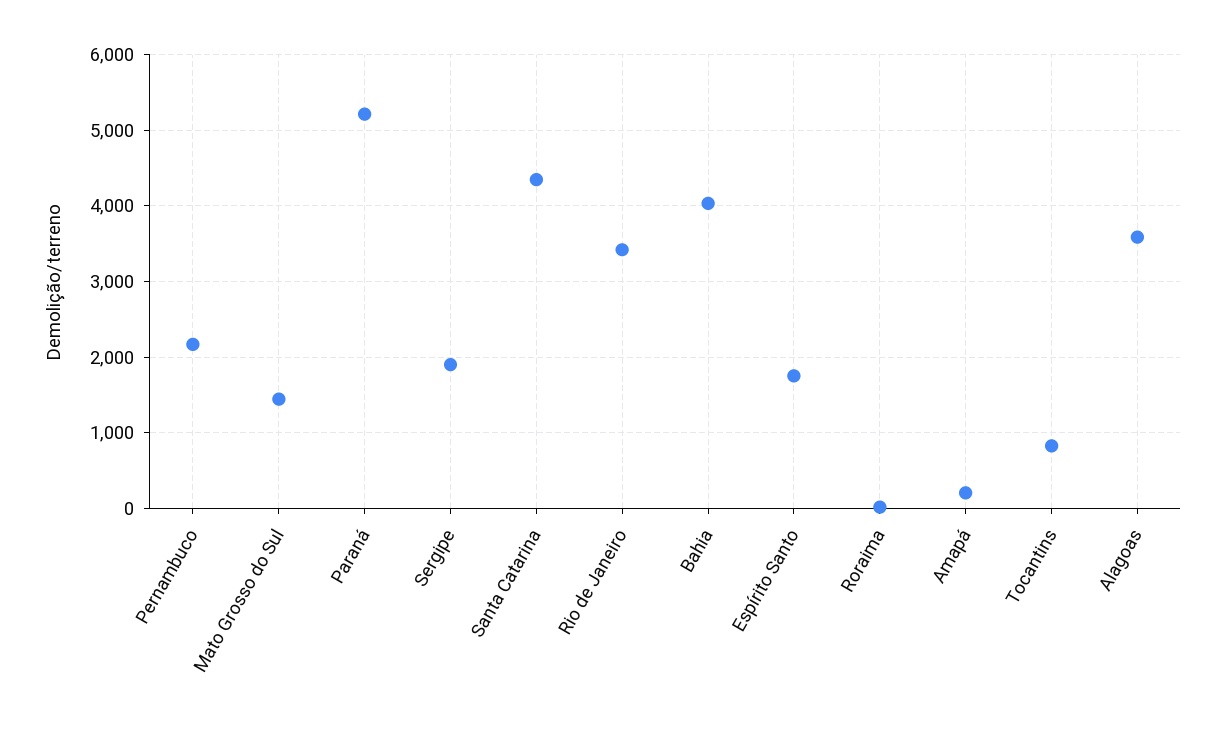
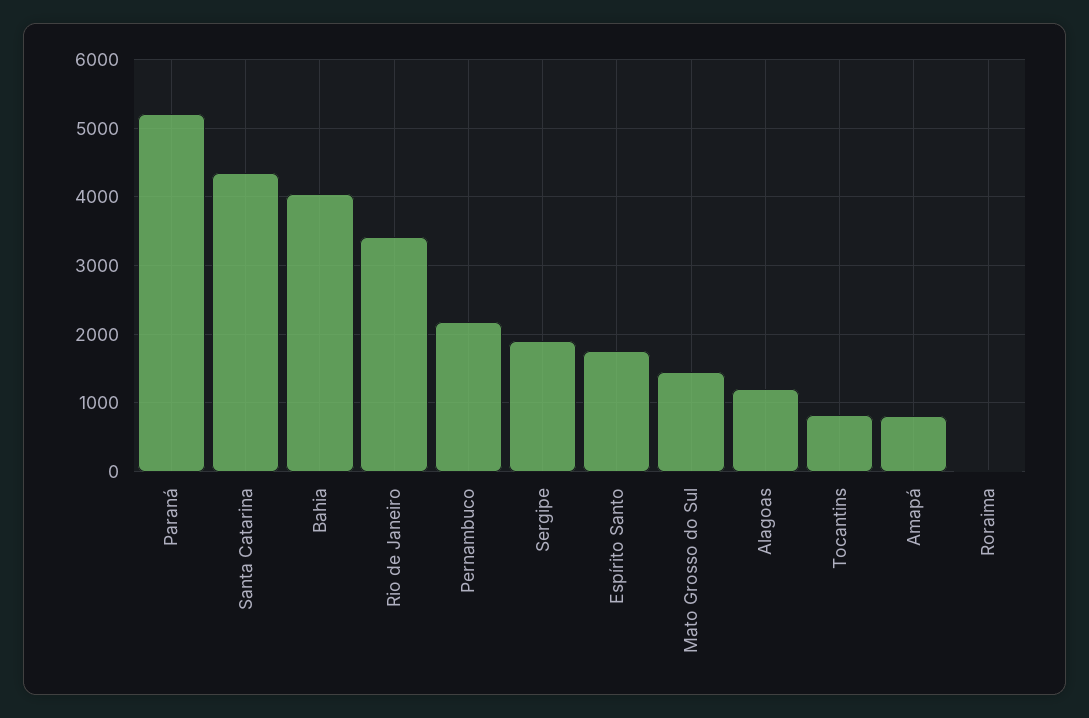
  {
    "Pernambuco": 2200,
    "Mato Grosso do Sul": 1400,
    "Paraná": 5200,
    "Sergipe": 1900,
    "Santa Catarina": 4300,
    "Rio de Janeiro": 3400,
    "Bahia": 4000,
    "Espírito Santo": 1800,
    "Roraima": 0,
-   "Amapá": 200,
+   "Amapá": 800,
    "Tocantins": 800,
-   "Alagoas": 3600
+   "Alagoas": 1200
  }

